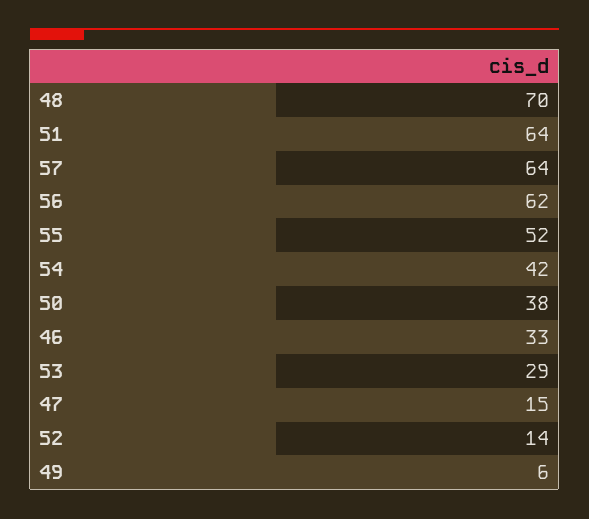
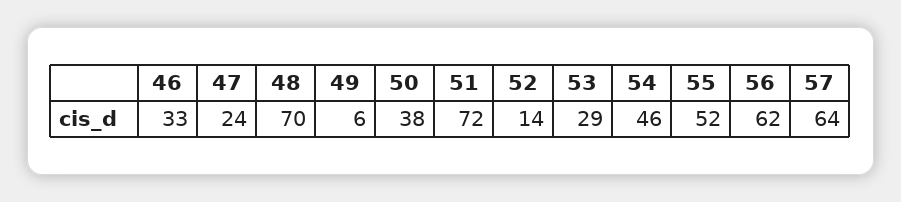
  {
    "48": 70,
-   "51": 64,
+   "51": 72,
    "57": 64,
    "56": 62,
    "55": 52,
-   "54": 42,
+   "54": 46,
    "50": 38,
    "46": 33,
    "53": 29,
-   "47": 15,
+   "47": 24,
    "52": 14,
    "49": 6
  }

